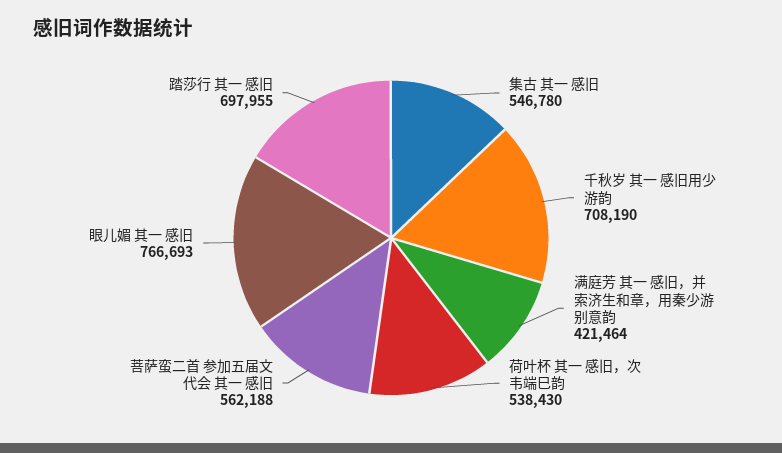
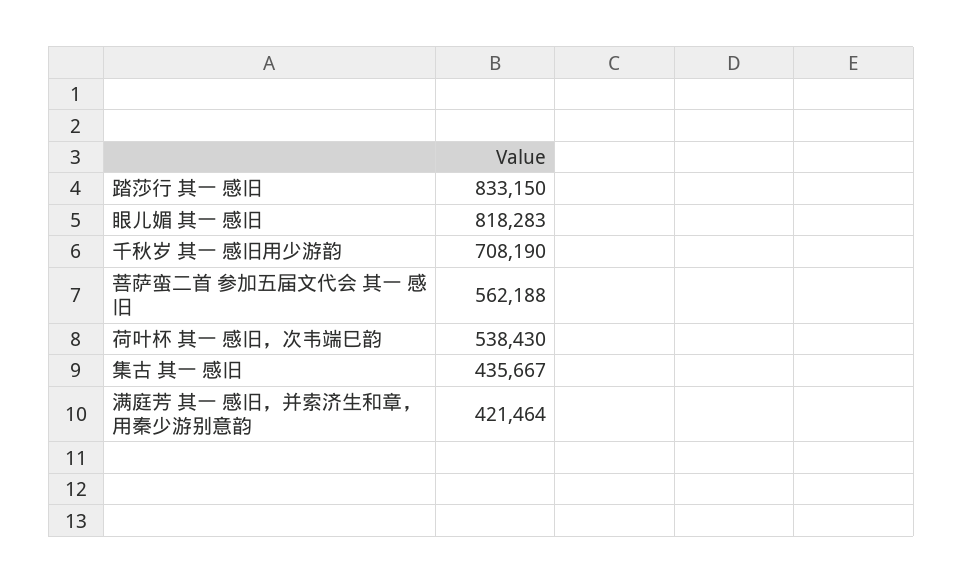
  {
-   "集古 其一 感旧": 546780,
+   "集古 其一 感旧": 435667,
    "千秋岁 其一 感旧用少游韵": 708190,
    "满庭芳 其一 感旧，并索济生和章，用秦少游别意韵": 421464,
    "荷叶杯 其一 感旧，次韦端巳韵": 538430,
    "菩萨蛮二首 参加五届文代会 其一 感旧": 562188,
-   "眼儿媚 其一 感旧": 766693,
+   "眼儿媚 其一 感旧": 818283,
-   "踏莎行 其一 感旧": 697955
+   "踏莎行 其一 感旧": 833150
  }

